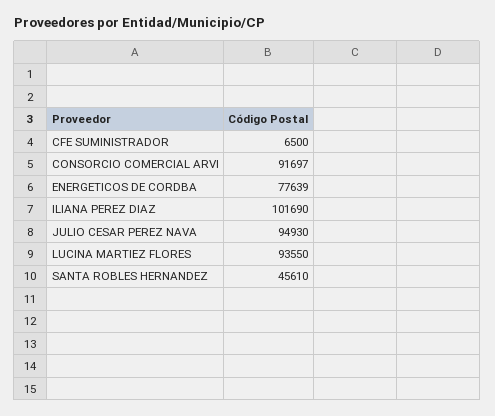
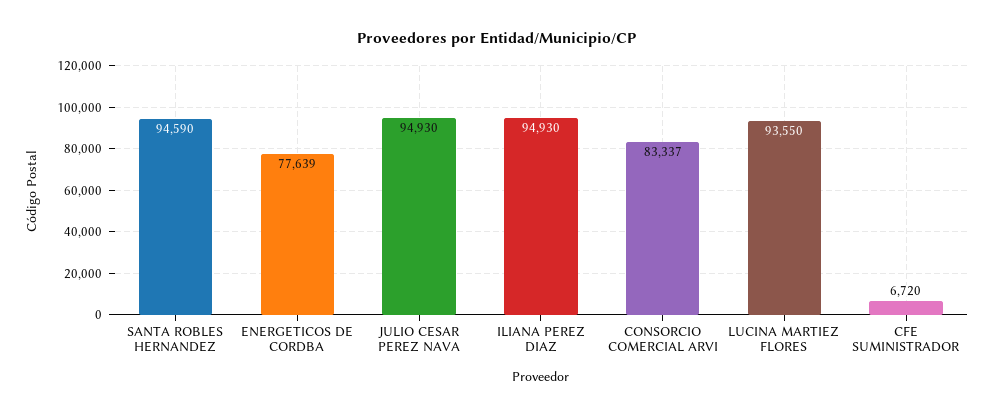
  {
-   "CFE SUMINISTRADOR": 6500,
+   "CFE SUMINISTRADOR": 6720,
-   "CONSORCIO COMERCIAL ARVI": 91697,
+   "CONSORCIO COMERCIAL ARVI": 83337,
    "ENERGETICOS DE CORDBA": 77639,
-   "ILIANA PEREZ DIAZ": 101690,
+   "ILIANA PEREZ DIAZ": 94930,
    "JULIO CESAR PEREZ NAVA": 94930,
    "LUCINA MARTIEZ FLORES": 93550,
-   "SANTA ROBLES HERNANDEZ": 45610
+   "SANTA ROBLES HERNANDEZ": 94590
  }

